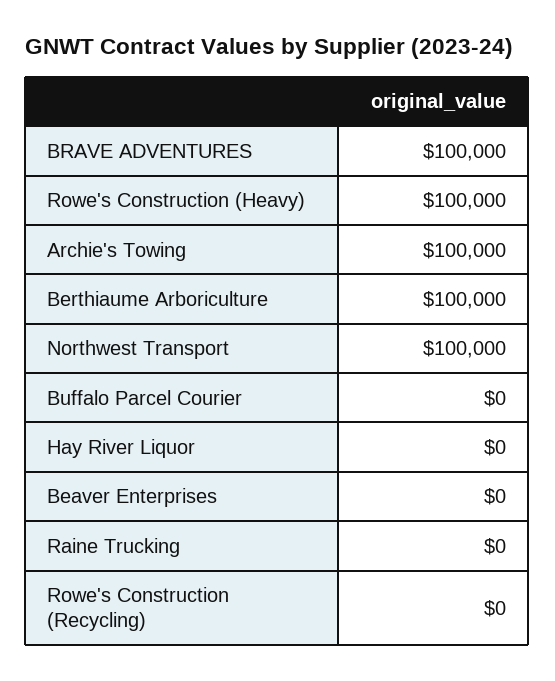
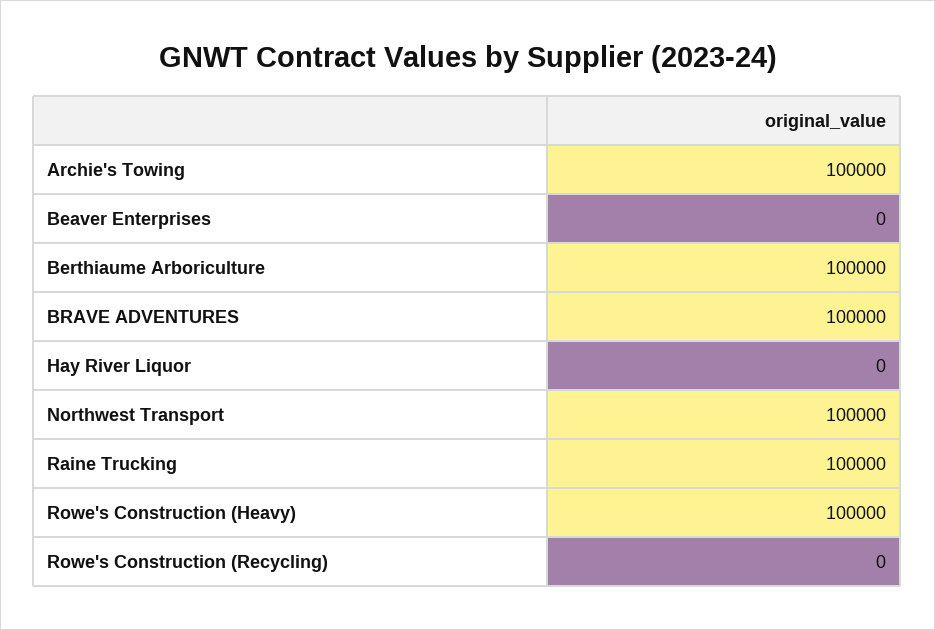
  {
    "BRAVE ADVENTURES": 100000,
    "Rowe's Construction (Heavy)": 100000,
    "Archie's Towing": 100000,
    "Berthiaume Arboriculture": 100000,
    "Northwest Transport": 100000,
-   "Buffalo Parcel Courier": 0,
    "Hay River Liquor": 0,
    "Beaver Enterprises": 0,
-   "Raine Trucking": 0,
+   "Raine Trucking": 100000,
    "Rowe's Construction (Recycling)": 0
  }

